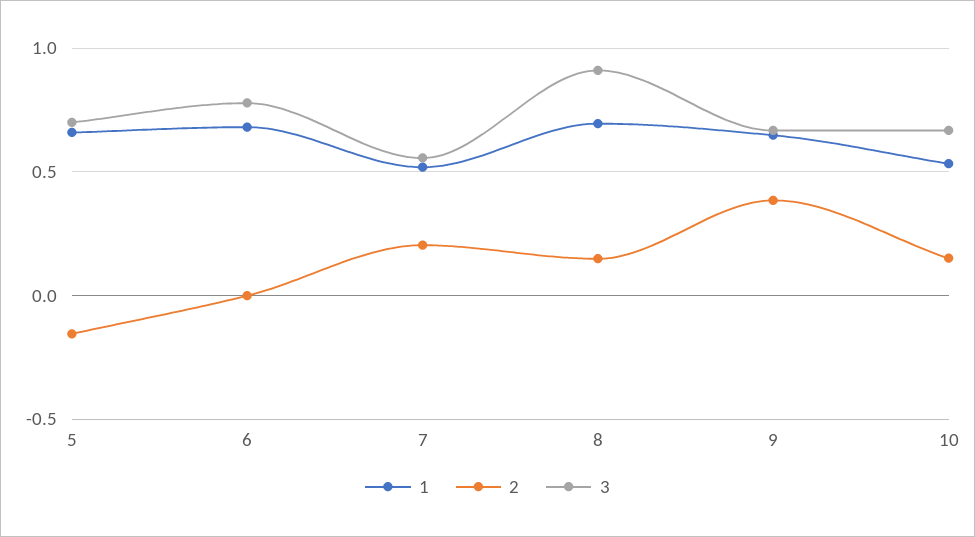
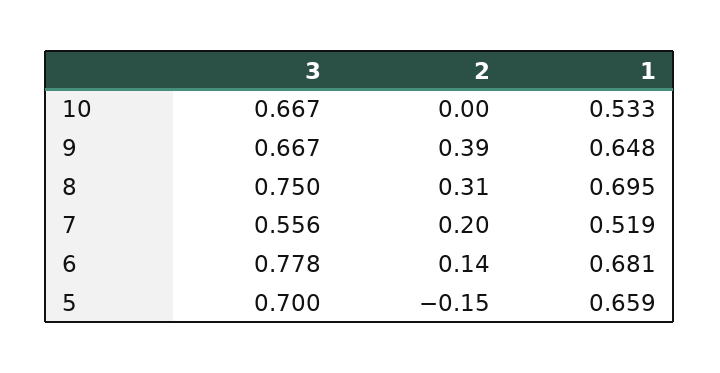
  {
    "1": {
      "5": 0.659,
      "6": 0.681,
      "7": 0.519,
      "8": 0.695,
      "9": 0.648,
      "10": 0.533
    },
    "2": {
      "5": -0.15,
-     "6": 0,
+     "6": 0.14,
      "7": 0.2,
-     "8": 0.15,
+     "8": 0.31,
      "9": 0.39,
-     "10": 0.15
+     "10": 0
    },
    "3": {
      "5": 0.7,
      "6": 0.778,
      "7": 0.556,
-     "8": 0.9,
+     "8": 0.75,
      "9": 0.667,
      "10": 0.667
    }
  }

